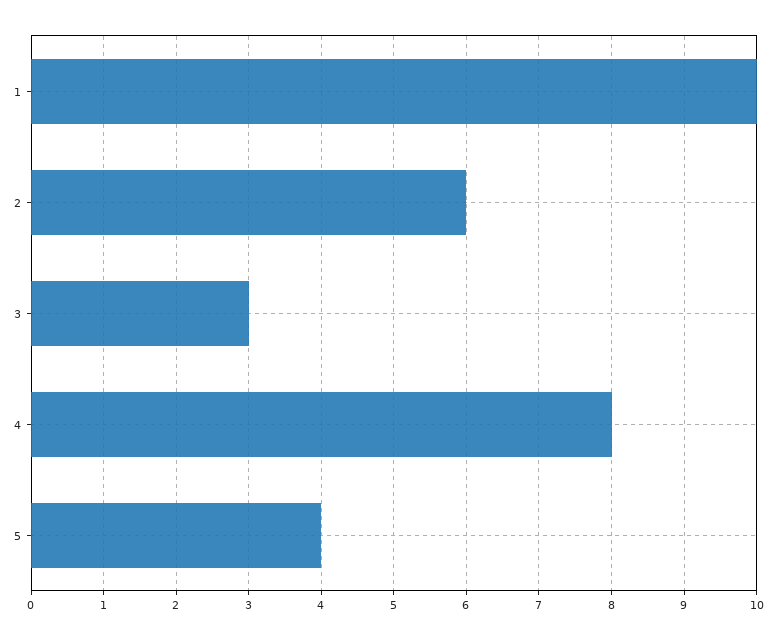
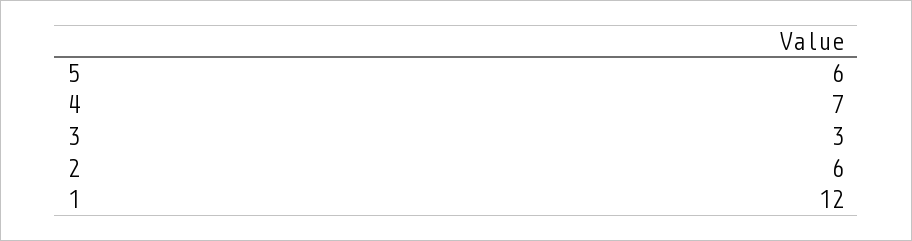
  {
-   "1": 10,
+   "1": 12,
    "2": 6,
    "3": 3,
-   "4": 8,
+   "4": 7,
-   "5": 4
+   "5": 6
  }

